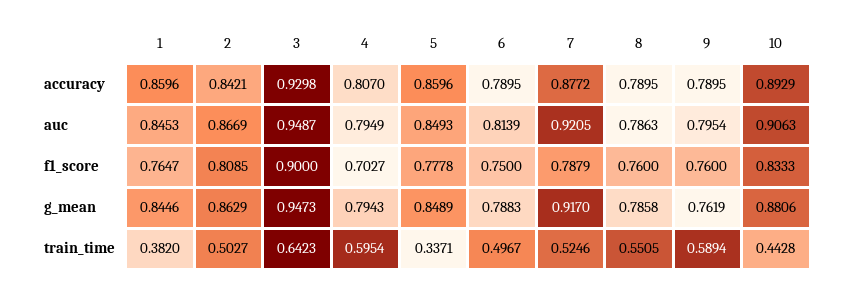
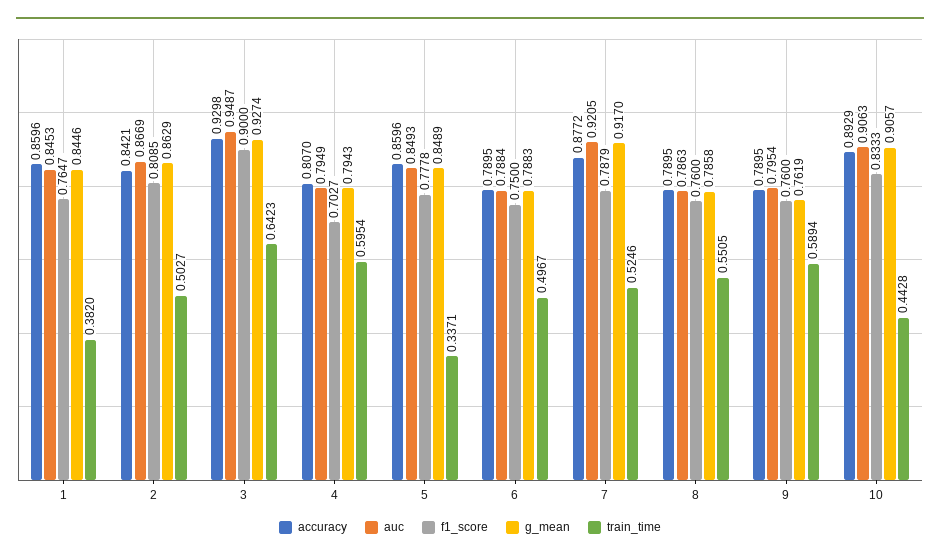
  {
    "accuracy": {
      "1": 0.8596,
      "2": 0.8421,
      "3": 0.9298,
      "4": 0.807,
      "5": 0.8596,
      "6": 0.7895,
      "7": 0.8772,
      "8": 0.7895,
      "9": 0.7895,
      "10": 0.8929
    },
    "auc": {
      "1": 0.8453,
      "2": 0.8669,
      "3": 0.9487,
      "4": 0.7949,
      "5": 0.8493,
-     "6": 0.8139,
+     "6": 0.7884,
      "7": 0.9205,
      "8": 0.7863,
      "9": 0.7954,
      "10": 0.9063
    },
    "f1_score": {
      "1": 0.7647,
      "2": 0.8085,
      "3": 0.9,
      "4": 0.7027,
      "5": 0.7778,
      "6": 0.75,
      "7": 0.7879,
      "8": 0.76,
      "9": 0.76,
      "10": 0.8333
    },
    "g_mean": {
      "1": 0.8446,
      "2": 0.8629,
-     "3": 0.9473,
+     "3": 0.9274,
      "4": 0.7943,
      "5": 0.8489,
      "6": 0.7883,
      "7": 0.917,
      "8": 0.7858,
      "9": 0.7619,
-     "10": 0.8806
+     "10": 0.9057
    },
    "train_time": {
      "1": 0.382,
      "2": 0.5027,
      "3": 0.6423,
      "4": 0.5954,
      "5": 0.3371,
      "6": 0.4967,
      "7": 0.5246,
      "8": 0.5505,
      "9": 0.5894,
      "10": 0.4428
    }
  }

